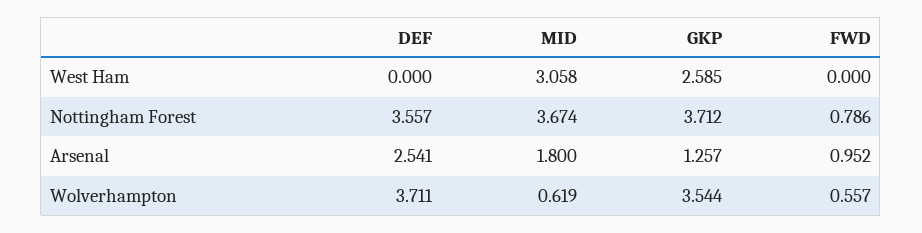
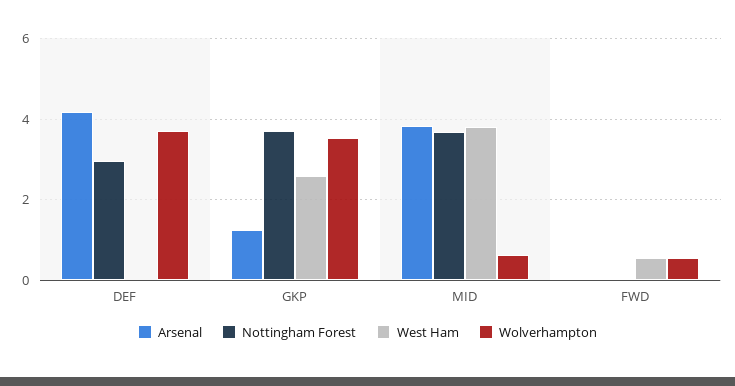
  {
    "West Ham": {
      "DEF": 0,
-     "MID": 3.058,
+     "MID": 3.8,
      "GKP": 2.585,
-     "FWD": 0
+     "FWD": 0.6
    },
    "Nottingham Forest": {
-     "DEF": 3.557,
+     "DEF": 3,
      "MID": 3.674,
      "GKP": 3.712,
-     "FWD": 0.786
+     "FWD": 0
    },
    "Arsenal": {
-     "DEF": 2.541,
+     "DEF": 4.2,
-     "MID": 1.8,
+     "MID": 3.8,
      "GKP": 1.257,
-     "FWD": 0.952
+     "FWD": 0
    },
    "Wolverhampton": {
      "DEF": 3.711,
      "MID": 0.619,
      "GKP": 3.544,
      "FWD": 0.557
    }
  }

